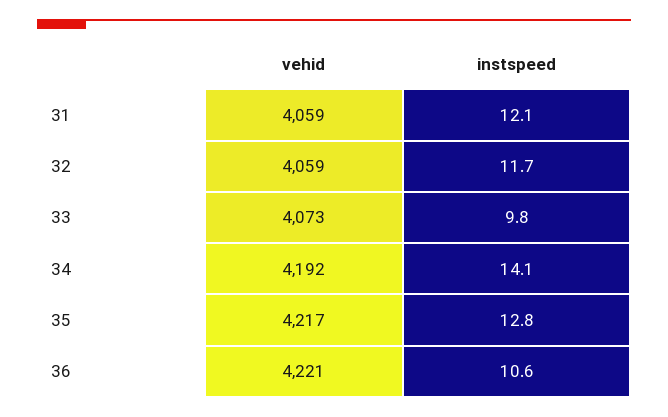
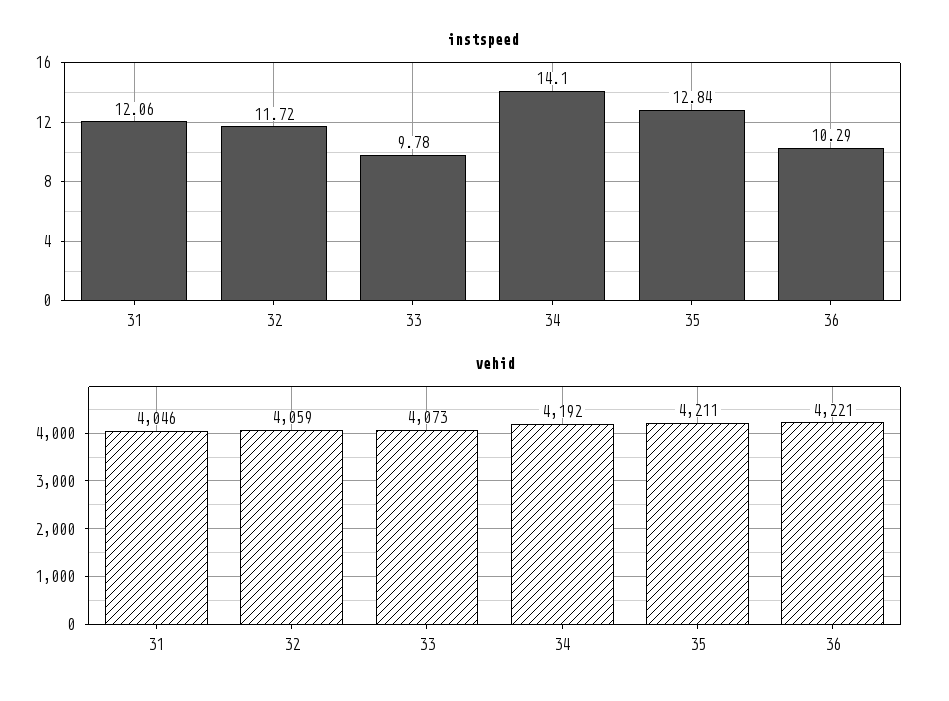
  {
    "vehid": {
-     "31": 4059,
+     "31": 4046,
      "32": 4059,
      "33": 4073,
      "34": 4192,
-     "35": 4217,
+     "35": 4211,
      "36": 4221
    },
    "instspeed": {
      "31": 12.06,
      "32": 11.72,
      "33": 9.78,
      "34": 14.1,
      "35": 12.84,
-     "36": 10.6
+     "36": 10.29
    }
  }

